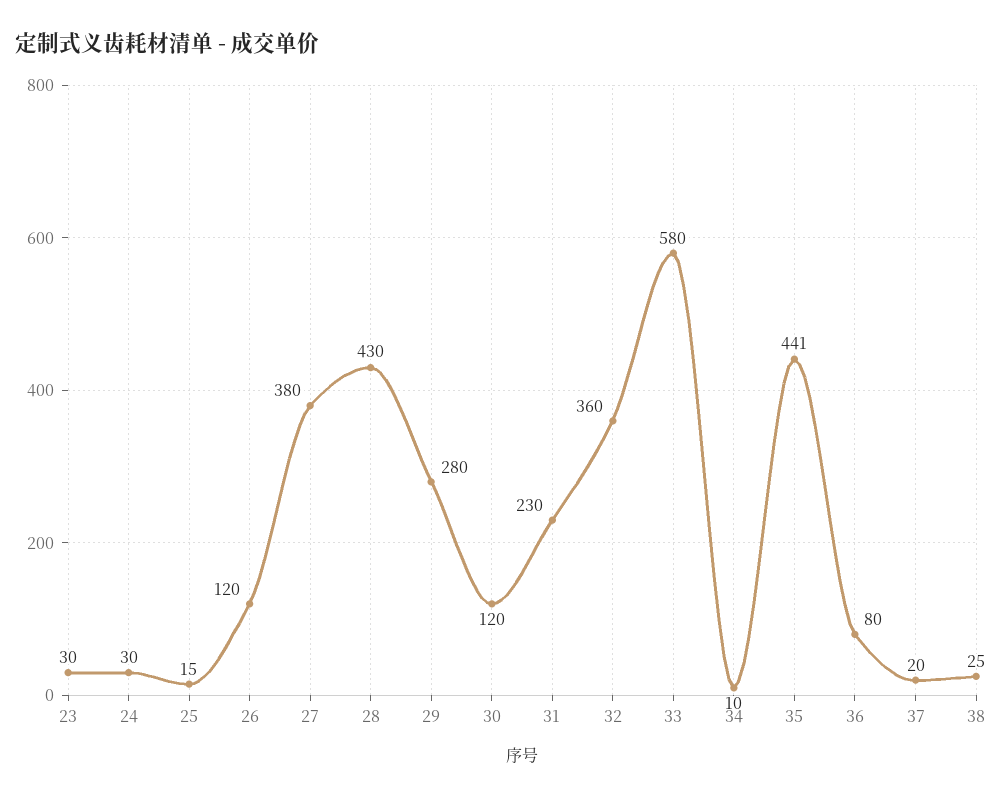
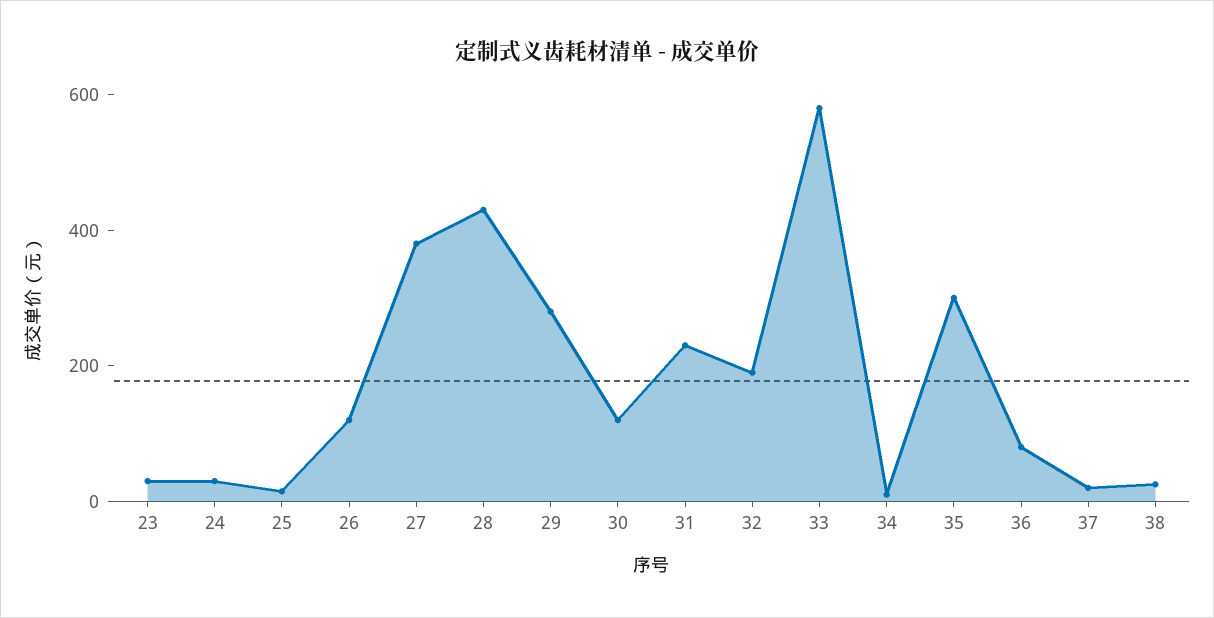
  {
    "23": 30,
    "24": 30,
    "25": 15,
    "26": 120,
    "27": 380,
    "28": 430,
    "29": 280,
    "30": 120,
    "31": 230,
-   "32": 360,
+   "32": 200,
    "33": 580,
    "34": 10,
-   "35": 441,
+   "35": 300,
    "36": 80,
    "37": 20,
    "38": 25
  }

